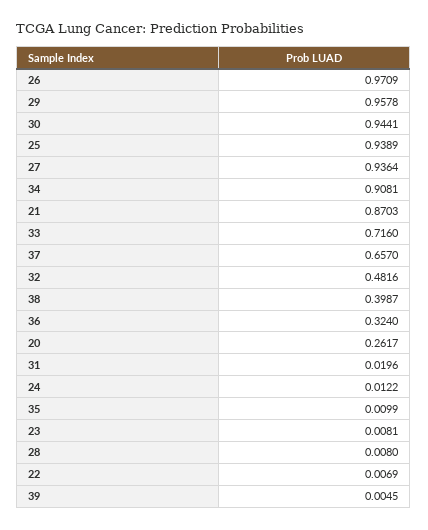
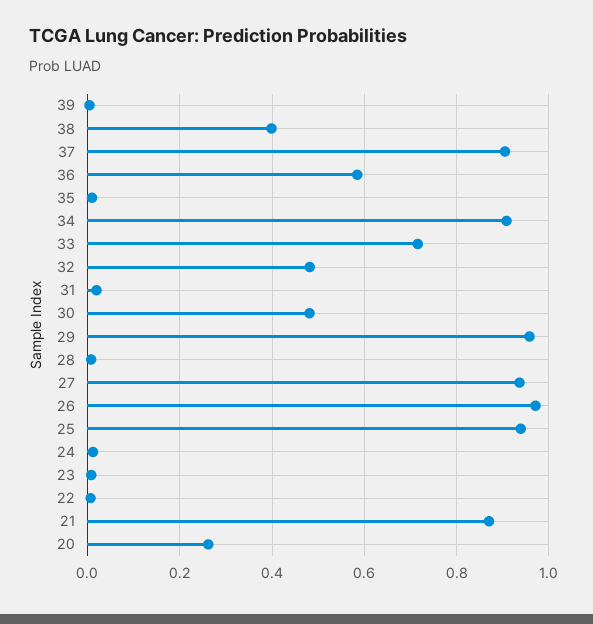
  {
    "26": 0.9709,
    "29": 0.9578,
-   "30": 0.9441,
+   "30": 0.48,
    "25": 0.9389,
    "27": 0.9364,
    "34": 0.9081,
    "21": 0.8703,
    "33": 0.716,
-   "37": 0.657,
+   "37": 0.9,
    "32": 0.4816,
    "38": 0.3987,
-   "36": 0.324,
+   "36": 0.58,
    "20": 0.2617,
    "31": 0.0196,
    "24": 0.0122,
    "35": 0.0099,
    "23": 0.0081,
    "28": 0.008,
    "22": 0.0069,
    "39": 0.0045
  }

